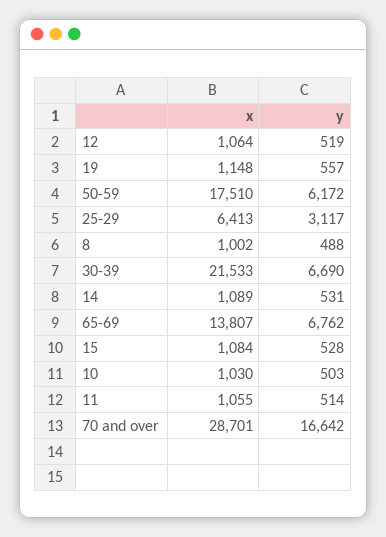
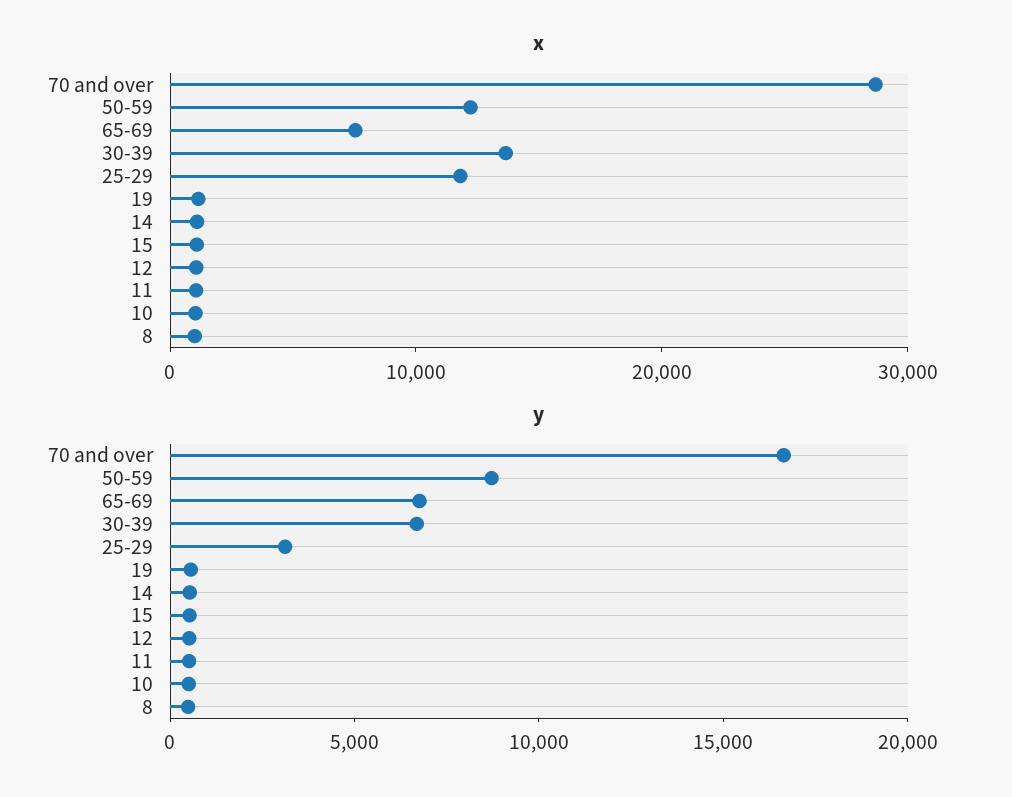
  {
    "x": {
      "12": 1064,
      "19": 1148,
-     "50-59": 17510,
+     "50-59": 12000,
-     "25-29": 6413,
+     "25-29": 12000,
      "8": 1002,
-     "30-39": 21533,
+     "30-39": 14000,
      "14": 1089,
-     "65-69": 13807,
+     "65-69": 8000,
      "15": 1084,
      "10": 1030,
      "11": 1055,
      "70 and over": 28701
    },
    "y": {
      "12": 519,
      "19": 557,
-     "50-59": 6172,
+     "50-59": 9000,
      "25-29": 3117,
      "8": 488,
      "30-39": 6690,
      "14": 531,
      "65-69": 6762,
      "15": 528,
      "10": 503,
      "11": 514,
      "70 and over": 16642
    }
  }

